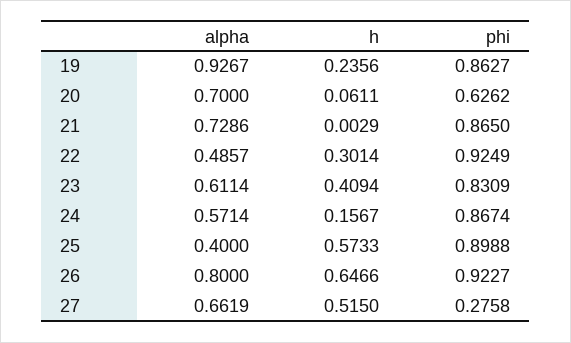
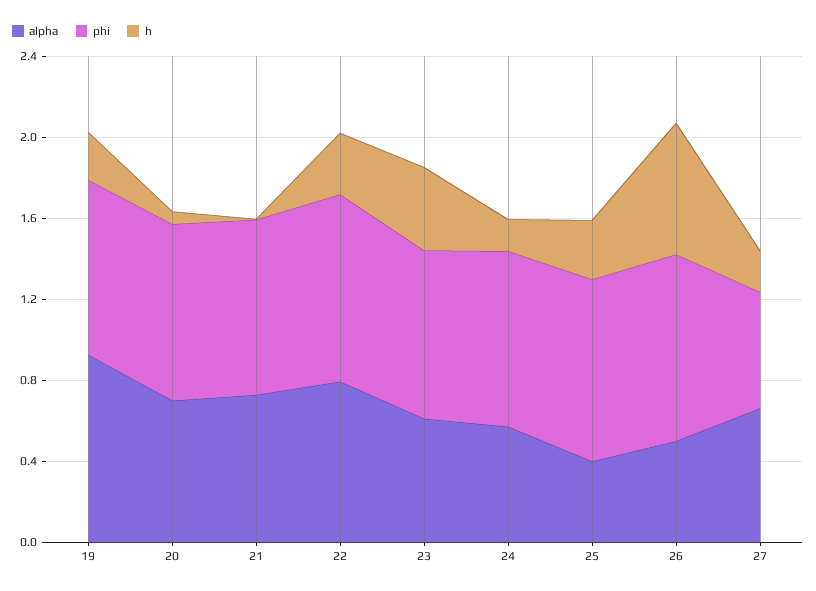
  {
    "alpha": {
      "19": 0.9267,
      "20": 0.7,
      "21": 0.7286,
-     "22": 0.4857,
+     "22": 0.8,
      "23": 0.6114,
      "24": 0.5714,
      "25": 0.4,
-     "26": 0.8,
+     "26": 0.5,
      "27": 0.6619
    },
    "h": {
      "19": 0.2356,
      "20": 0.0611,
      "21": 0.0029,
      "22": 0.3014,
      "23": 0.4094,
      "24": 0.1567,
-     "25": 0.5733,
+     "25": 0.3,
      "26": 0.6466,
-     "27": 0.515
+     "27": 0.2
    },
    "phi": {
      "19": 0.8627,
-     "20": 0.6262,
+     "20": 0.9,
      "21": 0.865,
      "22": 0.9249,
      "23": 0.8309,
      "24": 0.8674,
      "25": 0.8988,
      "26": 0.9227,
-     "27": 0.2758
+     "27": 0.6
    }
  }

